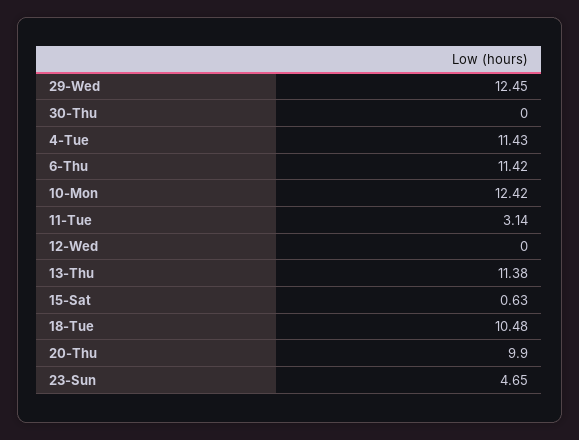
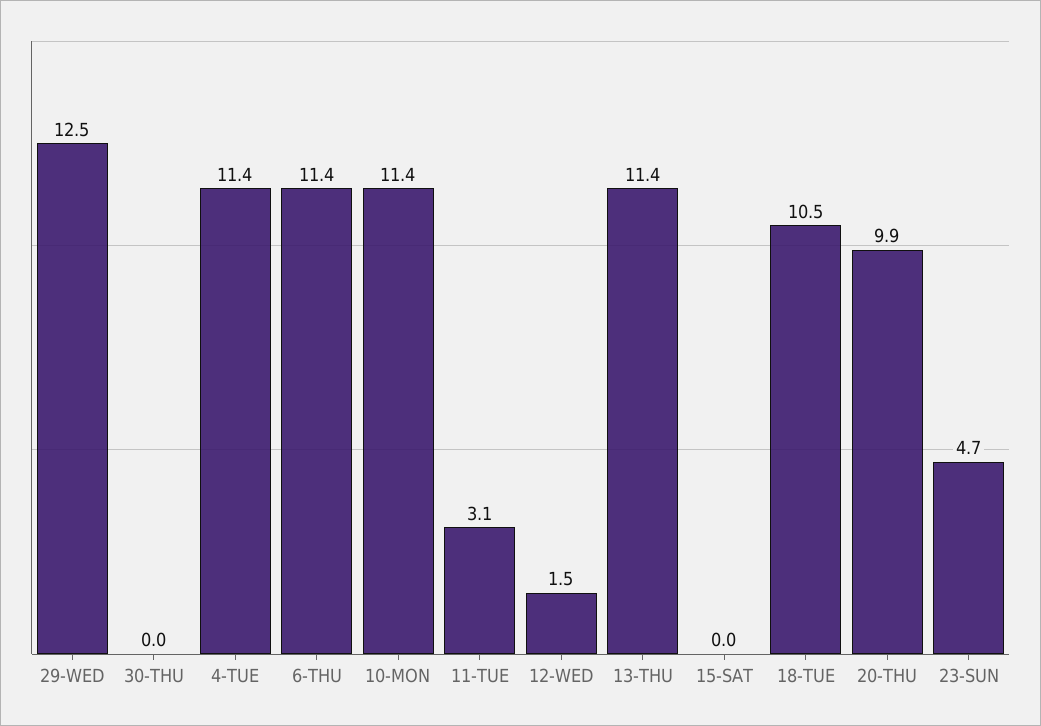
  {
    "29-Wed": 12.45,
    "30-Thu": 0,
    "4-Tue": 11.43,
    "6-Thu": 11.42,
-   "10-Mon": 12.42,
+   "10-Mon": 11.4,
    "11-Tue": 3.14,
-   "12-Wed": 0,
+   "12-Wed": 1.5,
    "13-Thu": 11.38,
-   "15-Sat": 0.63,
+   "15-Sat": 0,
    "18-Tue": 10.48,
    "20-Thu": 9.9,
    "23-Sun": 4.65
  }

